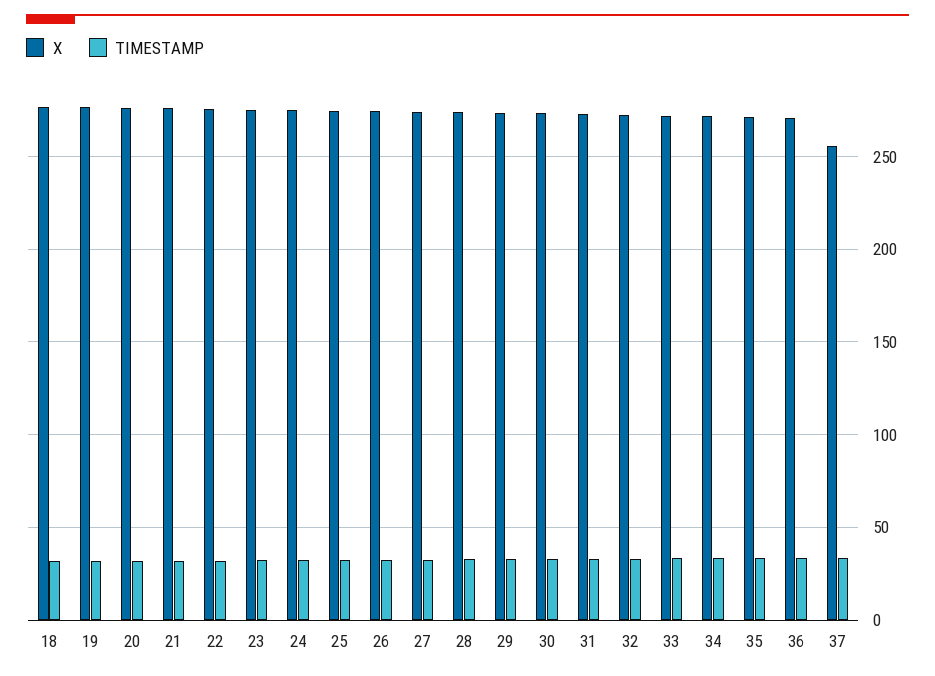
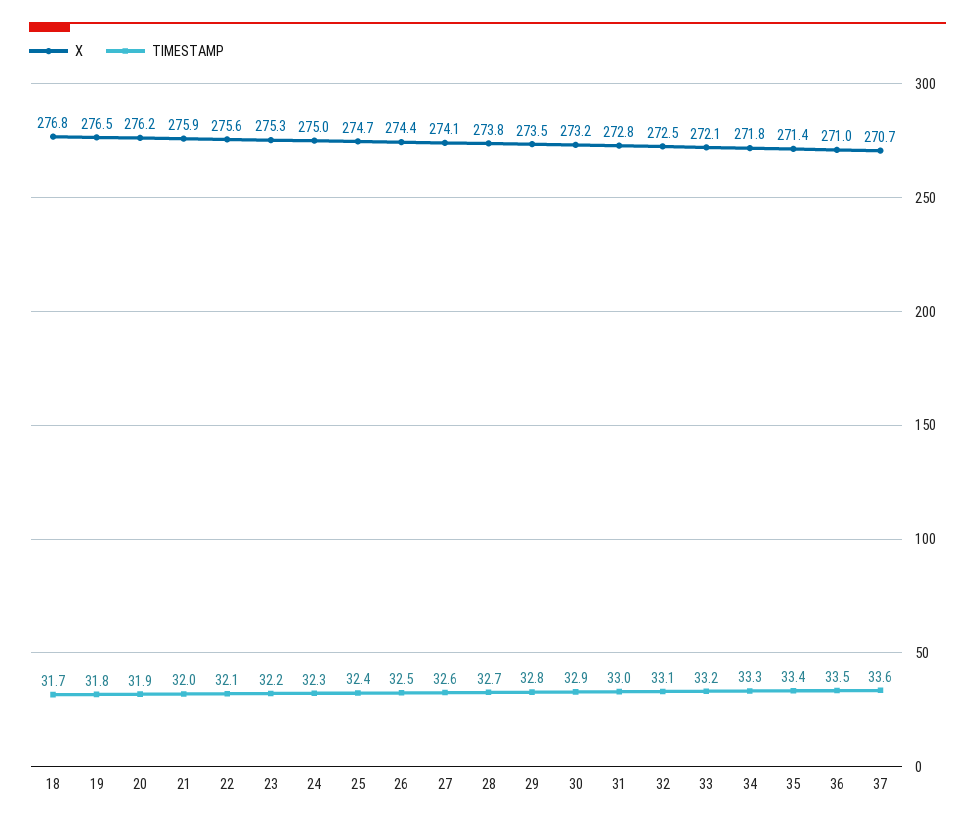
  {
    "X": {
      "18": 276.8,
      "19": 276.5,
      "20": 276.2,
      "21": 275.9,
      "22": 275.6,
      "23": 275.3,
      "24": 275,
      "25": 274.7,
      "26": 274.4,
      "27": 274.1,
      "28": 273.8,
      "29": 273.5,
      "30": 273.2,
      "31": 272.8,
      "32": 272.5,
      "33": 272.1,
      "34": 271.8,
      "35": 271.4,
      "36": 271,
-     "37": 255
+     "37": 270.7
    },
    "TIMESTAMP": {
      "18": 31.7,
      "19": 31.8,
      "20": 31.9,
      "21": 32,
      "22": 32.1,
      "23": 32.2,
      "24": 32.3,
      "25": 32.4,
      "26": 32.5,
      "27": 32.6,
      "28": 32.7,
      "29": 32.8,
      "30": 32.9,
      "31": 33,
      "32": 33.1,
      "33": 33.2,
      "34": 33.3,
      "35": 33.4,
      "36": 33.5,
      "37": 33.6
    }
  }

